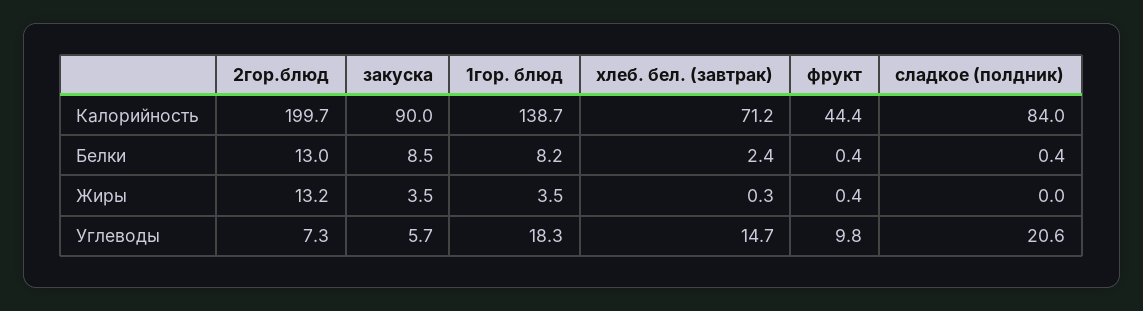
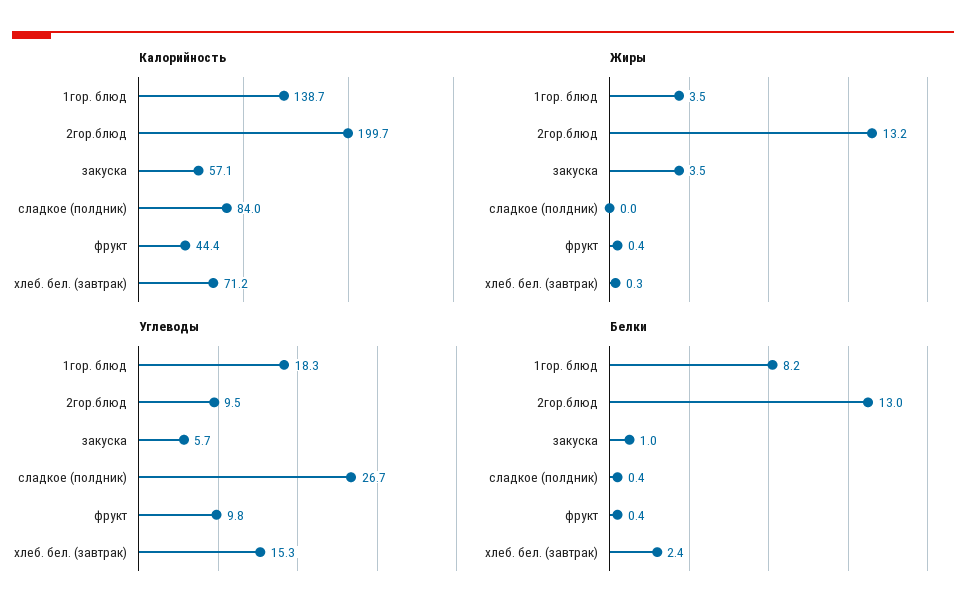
  {
    "Калорийность": {
      "2гор.блюд": 199.7,
-     "закуска": 90,
+     "закуска": 57.1,
      "1гор. блюд": 138.7,
      "хлеб. бел. (завтрак)": 71.2,
      "фрукт": 44.4,
      "сладкое (полдник)": 84
    },
    "Белки": {
      "2гор.блюд": 13,
-     "закуска": 8.5,
+     "закуска": 1,
      "1гор. блюд": 8.2,
      "хлеб. бел. (завтрак)": 2.4,
      "фрукт": 0.4,
      "сладкое (полдник)": 0.4
    },
    "Жиры": {
      "2гор.блюд": 13.2,
      "закуска": 3.5,
      "1гор. блюд": 3.5,
      "хлеб. бел. (завтрак)": 0.3,
      "фрукт": 0.4,
      "сладкое (полдник)": 0
    },
    "Углеводы": {
-     "2гор.блюд": 7.3,
+     "2гор.блюд": 9.5,
      "закуска": 5.7,
      "1гор. блюд": 18.3,
-     "хлеб. бел. (завтрак)": 14.7,
+     "хлеб. бел. (завтрак)": 15.3,
      "фрукт": 9.8,
-     "сладкое (полдник)": 20.6
+     "сладкое (полдник)": 26.7
    }
  }

